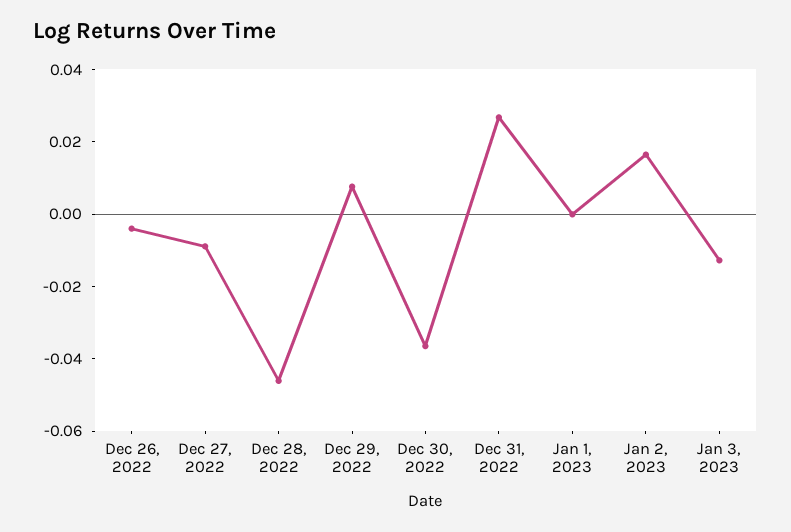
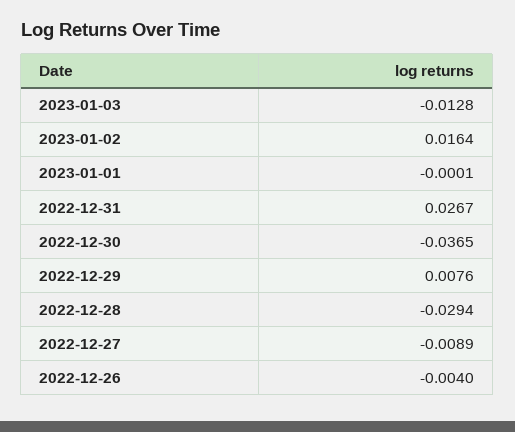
  {
    "Dec 26, 2022": -0.004,
    "Dec 27, 2022": -0.0089,
-   "Dec 28, 2022": -0.045,
+   "Dec 28, 2022": -0.0294,
    "Dec 29, 2022": 0.0076,
    "Dec 30, 2022": -0.0365,
    "Dec 31, 2022": 0.0267,
    "Jan 1, 2023": -0.0001,
    "Jan 2, 2023": 0.0164,
    "Jan 3, 2023": -0.0128
  }

